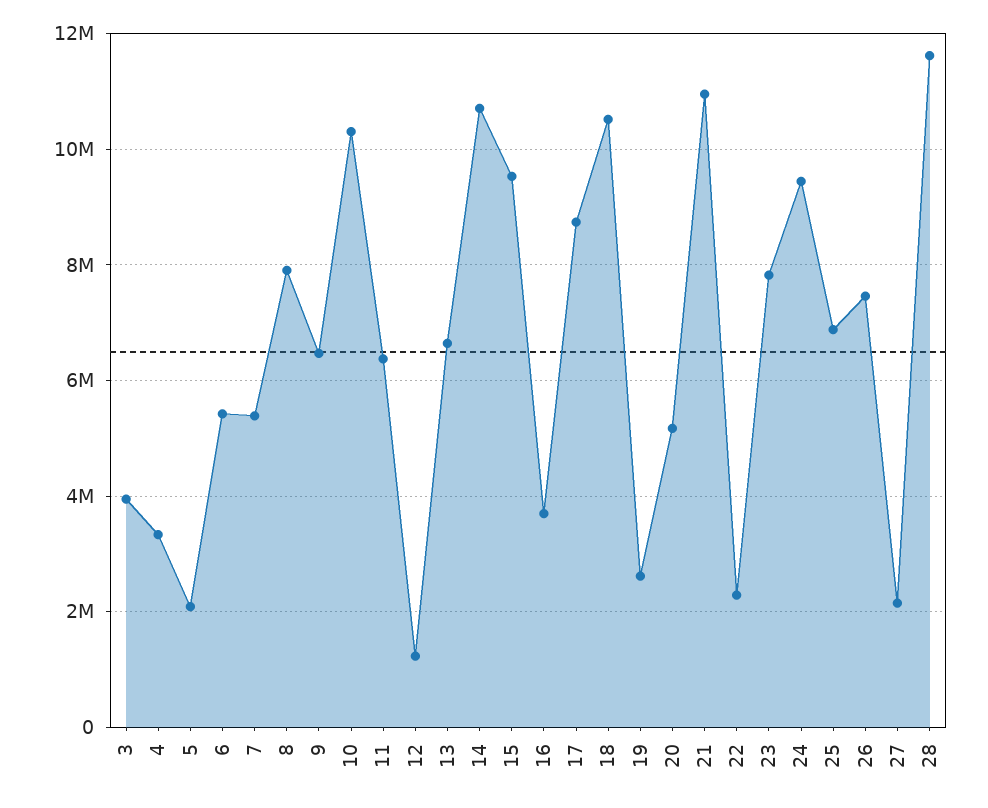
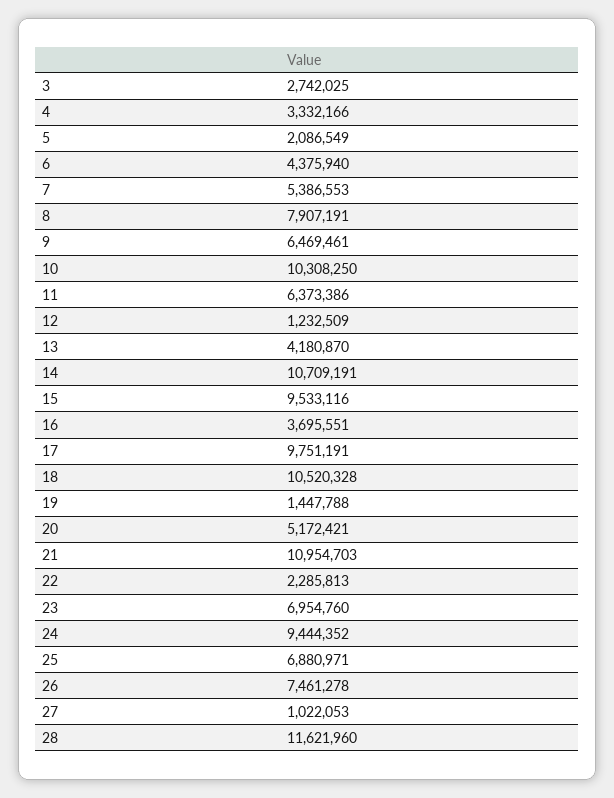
  {
-   "3": 4000000,
+   "3": 2742025,
    "4": 3332166,
    "5": 2086549,
-   "6": 5400000,
+   "6": 4375940,
    "7": 5386553,
    "8": 7907191,
    "9": 6469461,
    "10": 10308250,
    "11": 6373386,
    "12": 1232509,
-   "13": 6600000,
+   "13": 4180870,
    "14": 10709191,
    "15": 9533116,
    "16": 3695551,
-   "17": 8800000,
+   "17": 9751191,
    "18": 10520328,
-   "19": 2600000,
+   "19": 1447788,
    "20": 5172421,
    "21": 10954703,
    "22": 2285813,
-   "23": 7800000,
+   "23": 6954760,
    "24": 9444352,
    "25": 6880971,
    "26": 7461278,
-   "27": 2200000,
+   "27": 1022053,
    "28": 11621960
  }

